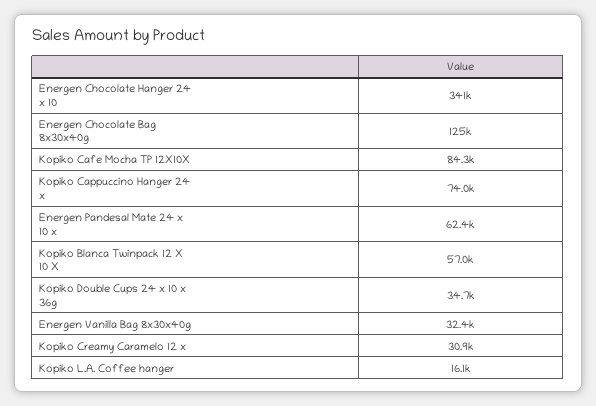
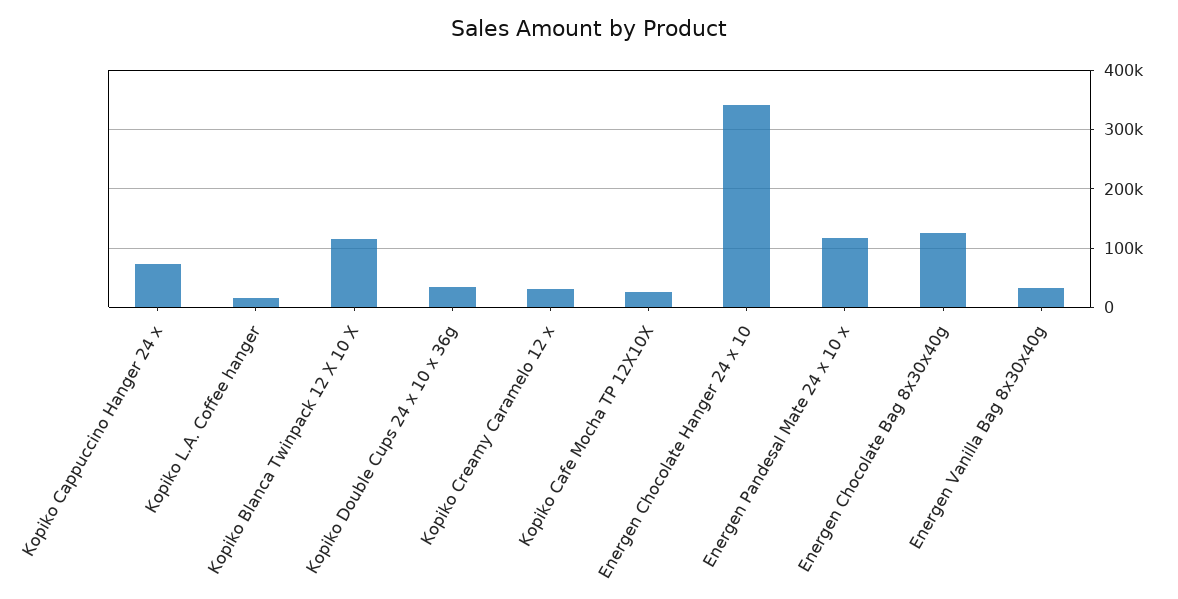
  {
    "Energen Chocolate Hanger 24 x 10": 341000,
    "Energen Chocolate Bag 8x30x40g": 125000,
-   "Kopiko Cafe Mocha TP 12X10X": 84300,
+   "Kopiko Cafe Mocha TP 12X10X": 20000,
    "Kopiko Cappuccino Hanger 24 x": 74000,
-   "Energen Pandesal Mate 24 x 10 x": 62400,
+   "Energen Pandesal Mate 24 x 10 x": 120000,
-   "Kopiko Blanca Twinpack 12 X 10 X": 57000,
+   "Kopiko Blanca Twinpack 12 X 10 X": 120000,
    "Kopiko Double Cups 24 x 10 x 36g": 34700,
    "Energen Vanilla Bag 8x30x40g": 32400,
    "Kopiko Creamy Caramelo 12 x": 30900,
    "Kopiko L.A. Coffee hanger": 16100
  }

